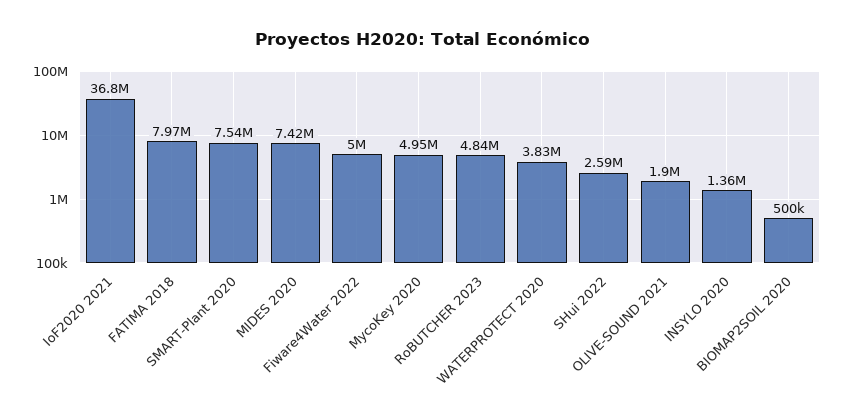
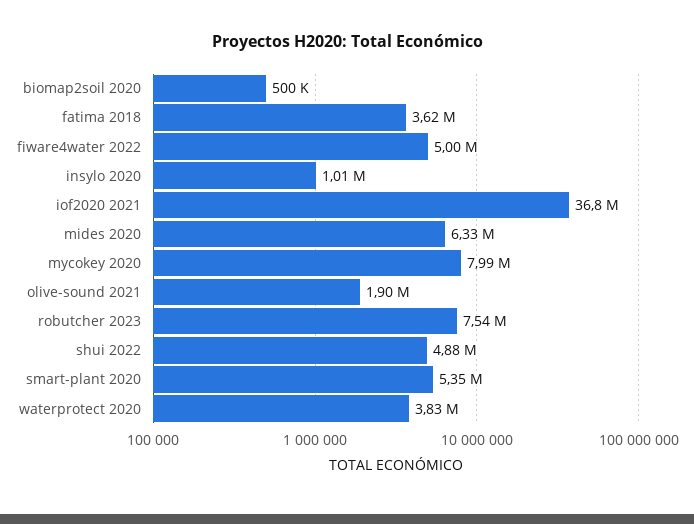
  {
    "IoF2020 2021": 36800000,
-   "FATIMA 2018": 7970000,
+   "FATIMA 2018": 3620000,
-   "SMART-Plant 2020": 7540000,
+   "SMART-Plant 2020": 5350000,
-   "MIDES 2020": 7420000,
+   "MIDES 2020": 6330000,
    "Fiware4Water 2022": 5000000,
-   "MycoKey 2020": 4950000,
+   "MycoKey 2020": 7990000,
-   "RoBUTCHER 2023": 4840000,
+   "RoBUTCHER 2023": 7540000,
    "WATERPROTECT 2020": 3830000,
-   "SHui 2022": 2590000,
+   "SHui 2022": 4880000,
    "OLIVE-SOUND 2021": 1900000,
-   "INSYLO 2020": 1360000,
+   "INSYLO 2020": 1010000,
    "BIOMAP2SOIL 2020": 500000
  }

